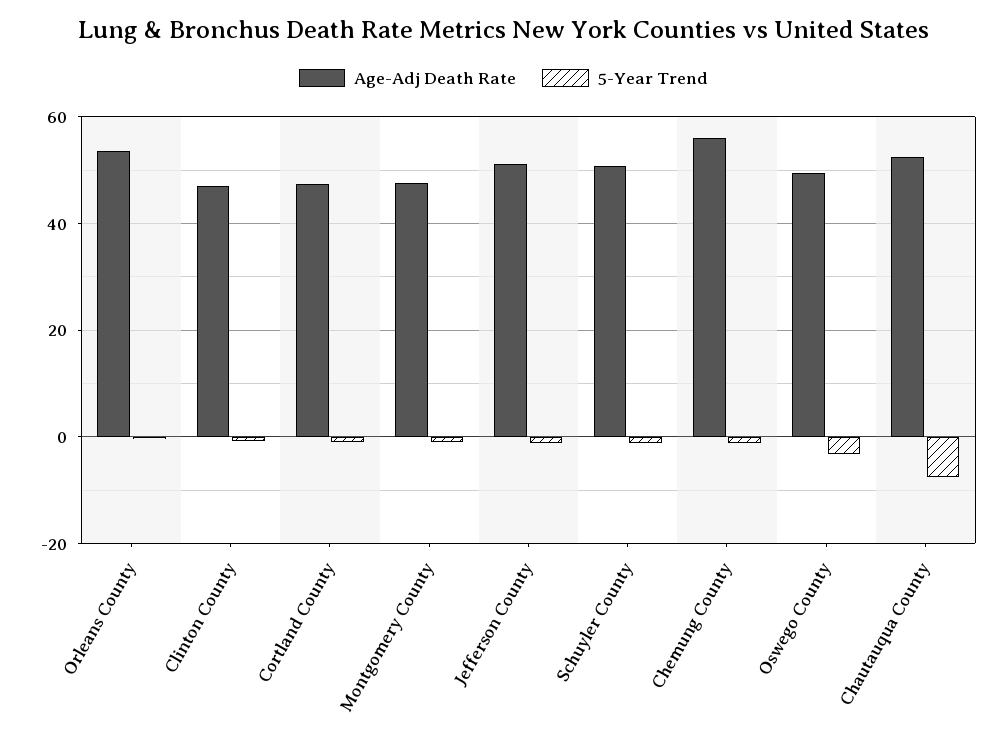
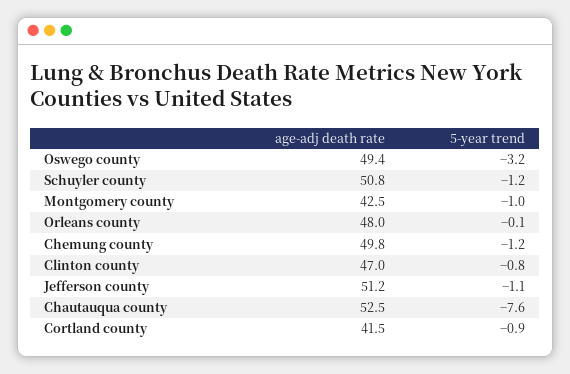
  {
    "Age-Adj Death Rate": {
-     "Orleans County": 54,
+     "Orleans County": 48,
      "Clinton County": 47,
-     "Cortland County": 48,
+     "Cortland County": 41.5,
-     "Montgomery County": 48,
+     "Montgomery County": 42.5,
      "Jefferson County": 51.2,
      "Schuyler County": 50.8,
-     "Chemung County": 56,
+     "Chemung County": 49.8,
      "Oswego County": 49.4,
      "Chautauqua County": 52.5
    },
    "5-Year Trend": {
      "Orleans County": -0.1,
      "Clinton County": -0.8,
      "Cortland County": -0.9,
      "Montgomery County": -1,
      "Jefferson County": -1.1,
      "Schuyler County": -1.2,
      "Chemung County": -1.2,
      "Oswego County": -3.2,
      "Chautauqua County": -7.6
    }
  }

